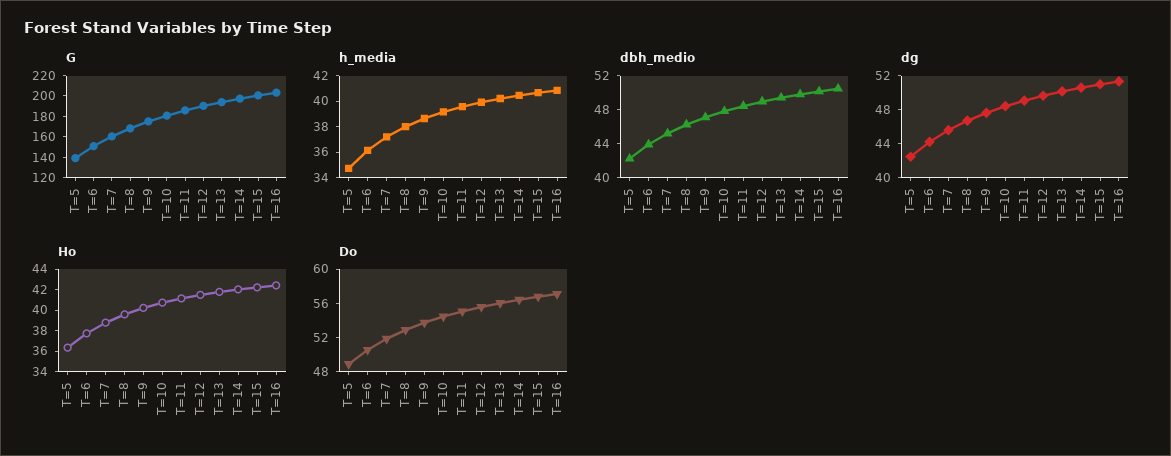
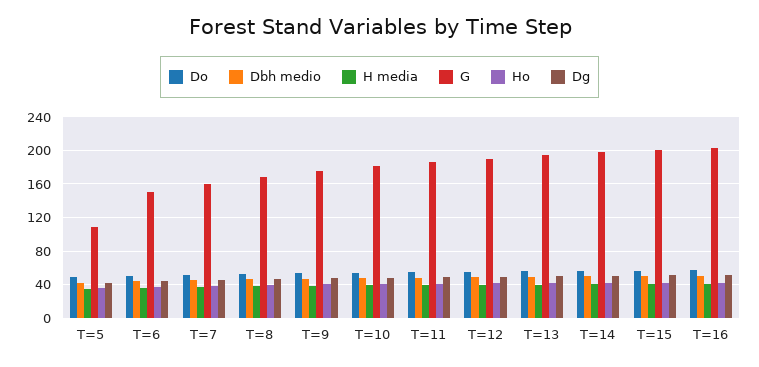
  {
    "G": {
-     "T=5": 140,
+     "T=5": 110,
      "T=6": 150,
      "T=7": 160,
      "T=8": 170,
      "T=9": 180,
      "T=10": 180,
      "T=11": 190,
      "T=12": 190,
      "T=13": 190,
      "T=14": 200,
      "T=15": 200,
      "T=16": 200
    },
    "h_media": {
      "T=5": 35,
      "T=6": 36,
      "T=7": 37,
      "T=8": 38,
      "T=9": 39,
      "T=10": 39,
      "T=11": 40,
      "T=12": 40,
      "T=13": 40,
      "T=14": 40,
      "T=15": 41,
      "T=16": 41
    },
    "dbh_medio": {
      "T=5": 42,
      "T=6": 44,
      "T=7": 45,
      "T=8": 46,
      "T=9": 47,
      "T=10": 48,
      "T=11": 48,
      "T=12": 49,
      "T=13": 49,
      "T=14": 50,
      "T=15": 50,
      "T=16": 50
    },
    "dg": {
      "T=5": 42,
      "T=6": 44,
      "T=7": 46,
      "T=8": 47,
      "T=9": 48,
      "T=10": 48,
      "T=11": 49,
      "T=12": 50,
      "T=13": 50,
      "T=14": 51,
      "T=15": 51,
      "T=16": 51
    },
    "Ho": {
      "T=5": 36,
      "T=6": 38,
      "T=7": 39,
      "T=8": 40,
      "T=9": 40,
      "T=10": 41,
      "T=11": 41,
      "T=12": 42,
      "T=13": 42,
      "T=14": 42,
      "T=15": 42,
      "T=16": 42
    },
    "Do": {
      "T=5": 49,
      "T=6": 51,
      "T=7": 52,
      "T=8": 53,
      "T=9": 54,
      "T=10": 54,
      "T=11": 55,
      "T=12": 56,
      "T=13": 56,
      "T=14": 56,
      "T=15": 57,
      "T=16": 57
    }
  }

